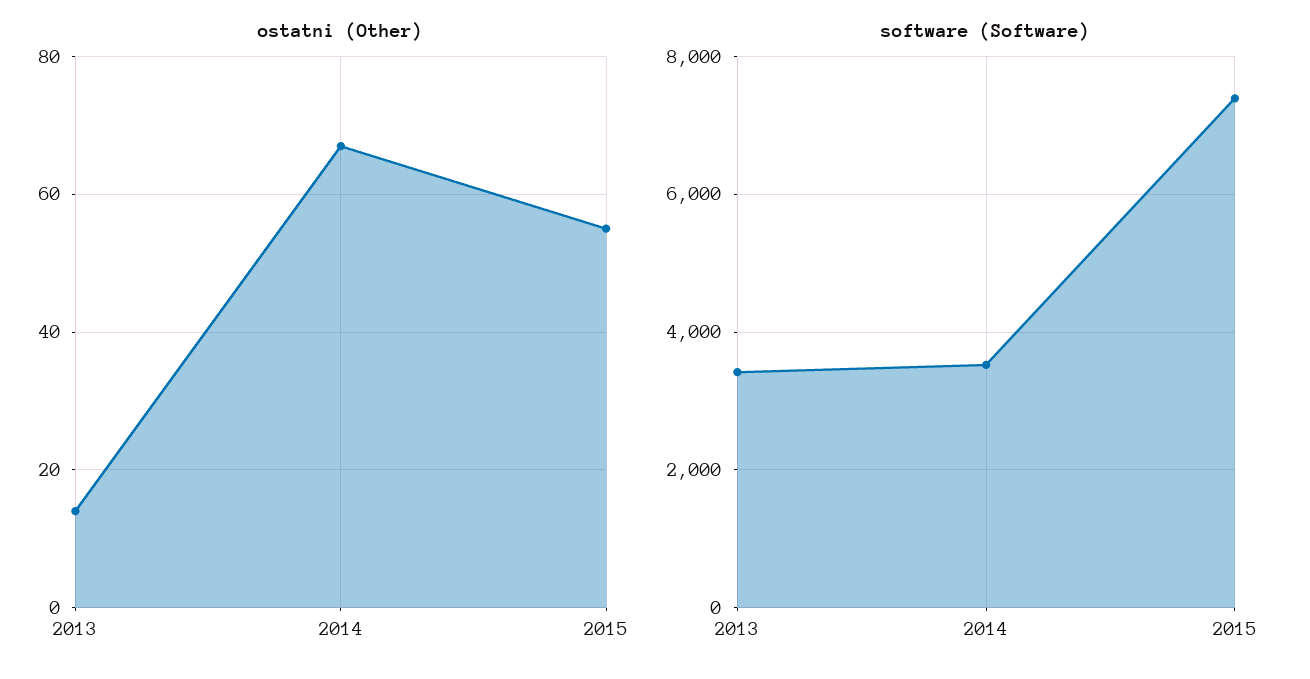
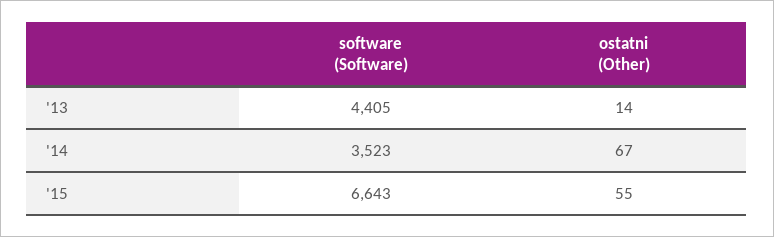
  {
    "ostatni (Other)": {
      "2013": 14,
      "2014": 67,
      "2015": 55
    },
    "software (Software)": {
-     "2013": 3400,
+     "2013": 4405,
      "2014": 3523,
-     "2015": 7400
+     "2015": 6643
    }
  }

